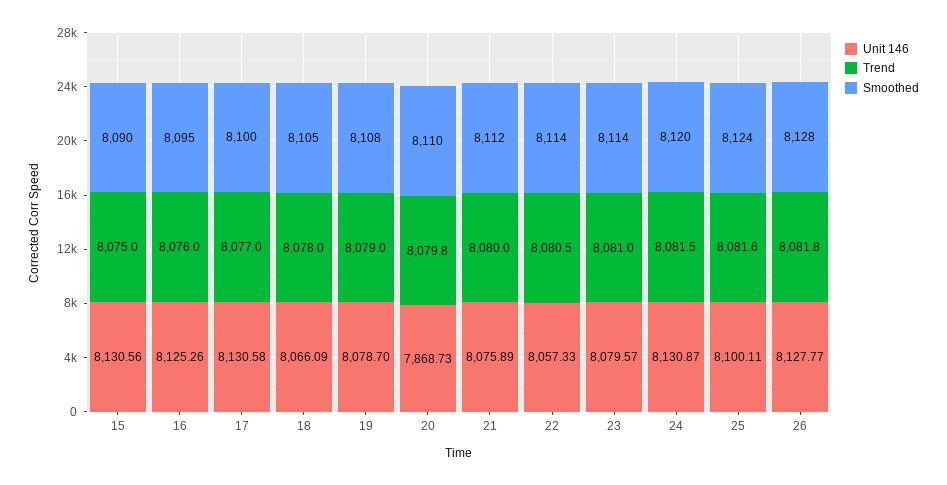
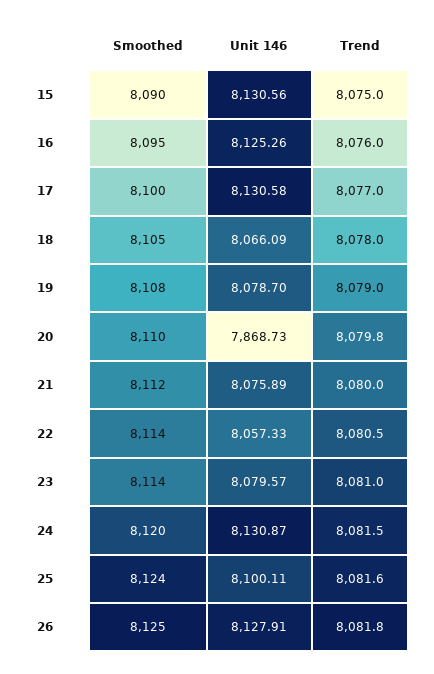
  {
    "Unit 146": {
      "15": 8130.56,
      "16": 8125.26,
      "17": 8130.58,
      "18": 8066.09,
      "19": 8078.7,
      "20": 7868.73,
      "21": 8075.89,
      "22": 8057.33,
      "23": 8079.57,
      "24": 8130.87,
      "25": 8100.11,
-     "26": 8127.77
+     "26": 8127.91
    },
    "Trend": {
      "15": 8075,
      "16": 8076,
      "17": 8077,
      "18": 8078,
      "19": 8079,
      "20": 8079.8,
      "21": 8080,
      "22": 8080.5,
      "23": 8081,
      "24": 8081.5,
      "25": 8081.6,
      "26": 8081.8
    },
    "Smoothed": {
      "15": 8090,
      "16": 8095,
      "17": 8100,
      "18": 8105,
      "19": 8108,
      "20": 8110,
      "21": 8112,
      "22": 8114,
      "23": 8114,
      "24": 8120,
      "25": 8124,
-     "26": 8128
+     "26": 8125
    }
  }

